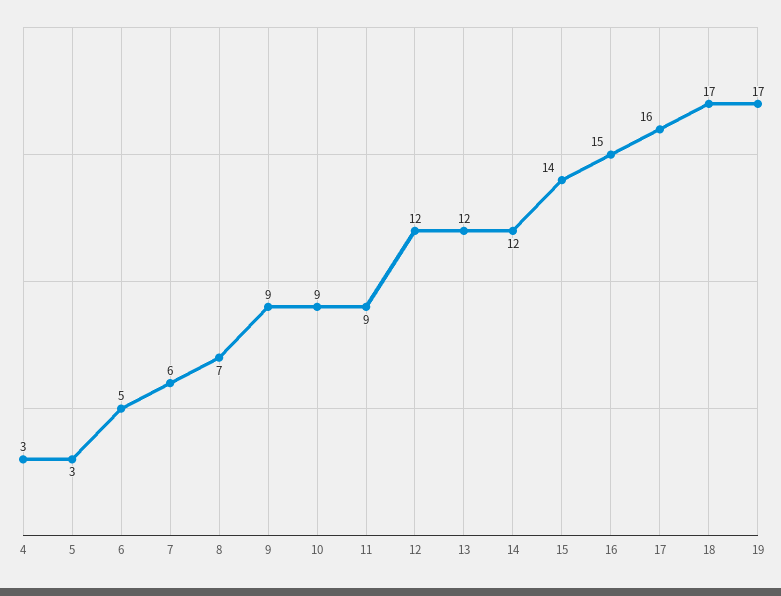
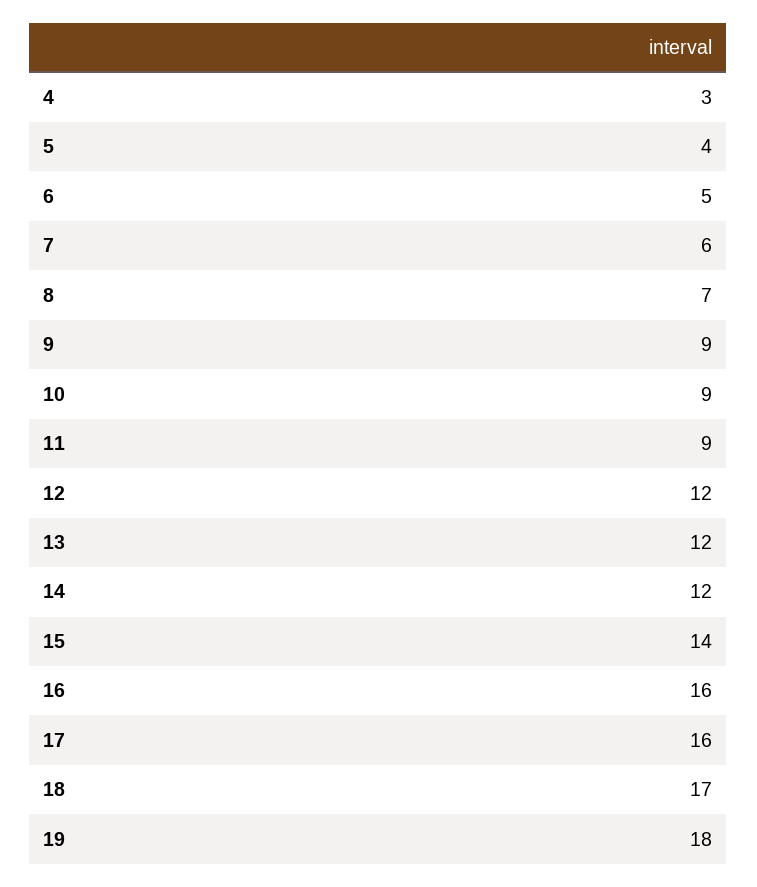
  {
    "4": 3,
-   "5": 3,
+   "5": 4,
    "6": 5,
    "7": 6,
    "8": 7,
    "9": 9,
    "10": 9,
    "11": 9,
    "12": 12,
    "13": 12,
    "14": 12,
    "15": 14,
-   "16": 15,
+   "16": 16,
    "17": 16,
    "18": 17,
-   "19": 17
+   "19": 18
  }

